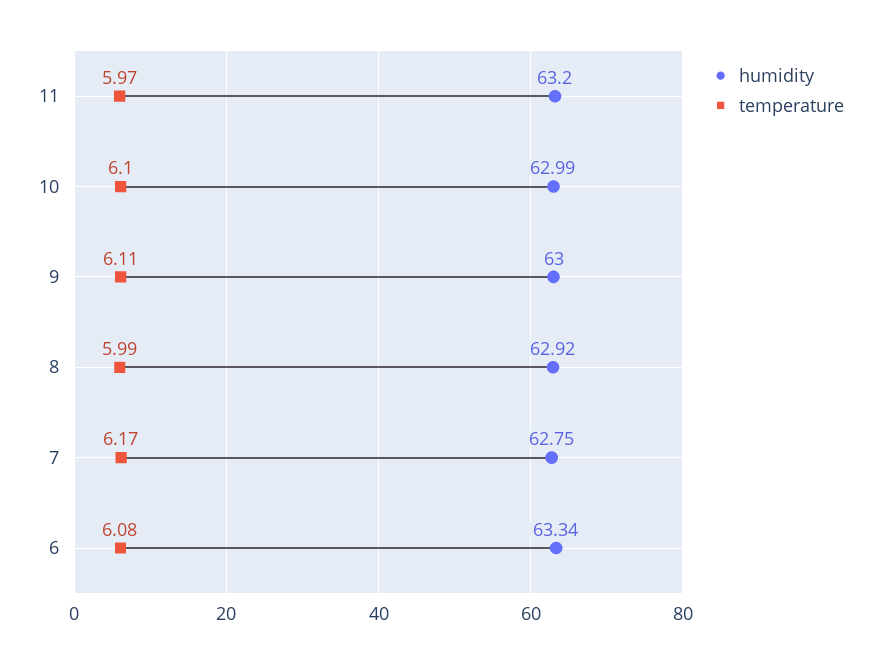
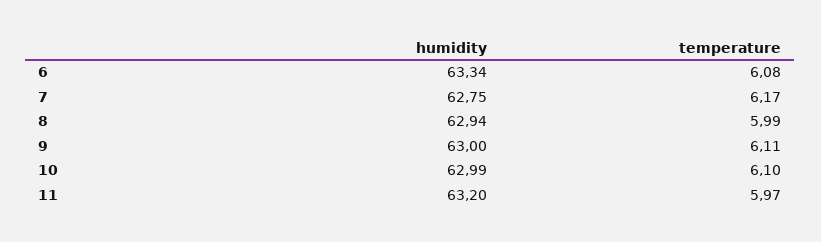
  {
    "humidity": {
      "11": 63.2,
      "10": 62.99,
      "9": 63,
-     "8": 62.92,
+     "8": 62.94,
      "7": 62.75,
      "6": 63.34
    },
    "temperature": {
      "11": 5.97,
      "10": 6.1,
      "9": 6.11,
      "8": 5.99,
      "7": 6.17,
      "6": 6.08
    }
  }

